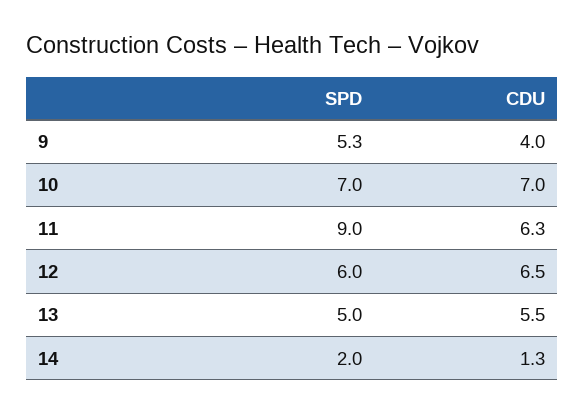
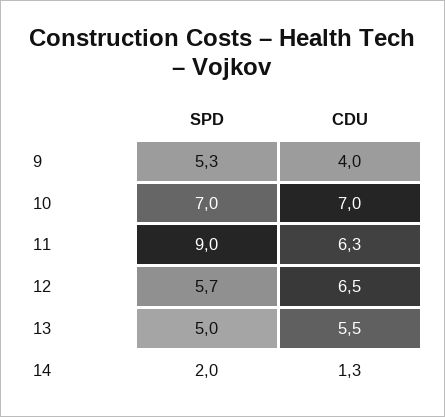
  {
    "SPD": {
      "9": 5.3,
      "10": 7,
      "11": 9,
-     "12": 6,
+     "12": 5.7,
      "13": 5,
      "14": 2
    },
    "CDU": {
      "9": 4,
      "10": 7,
      "11": 6.3,
      "12": 6.5,
      "13": 5.5,
      "14": 1.3
    }
  }

